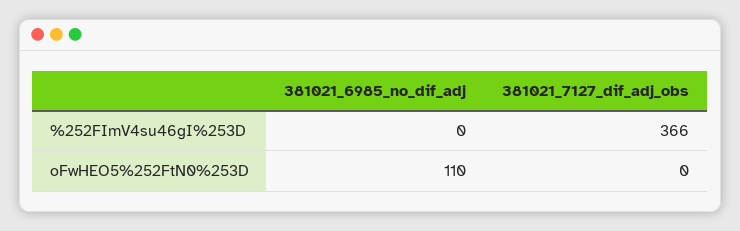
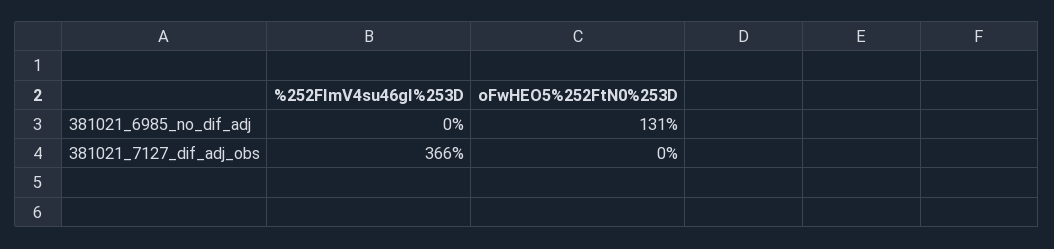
  {
    "381021_6985_no_dif_adj": {
      "%252FImV4su46gI%253D": 0,
-     "oFwHEO5%252FtN0%253D": 110
+     "oFwHEO5%252FtN0%253D": 131
    },
    "381021_7127_dif_adj_obs": {
      "%252FImV4su46gI%253D": 366,
      "oFwHEO5%252FtN0%253D": 0
    }
  }

